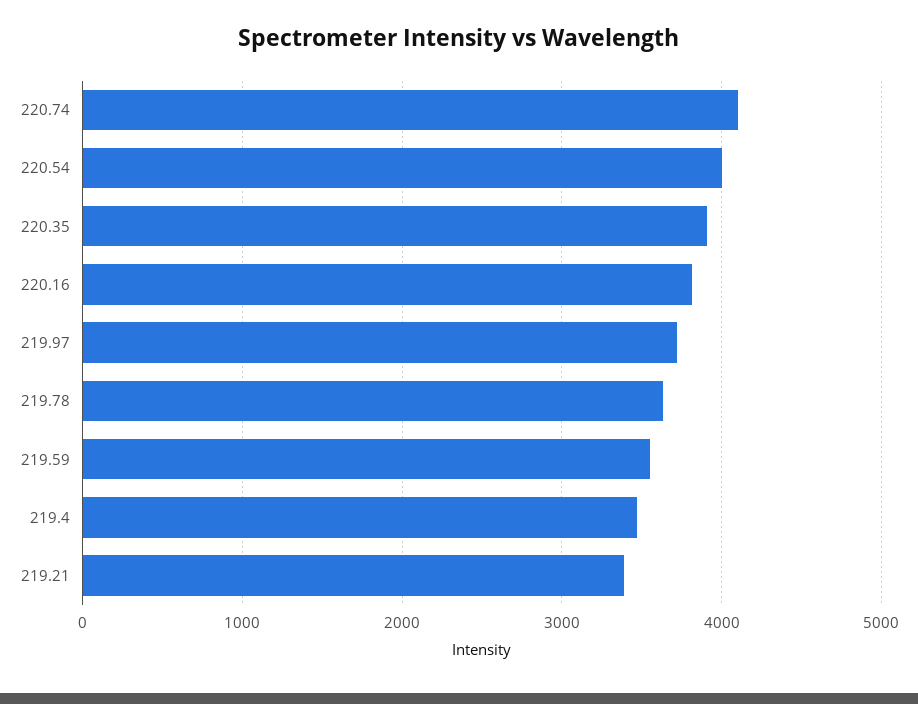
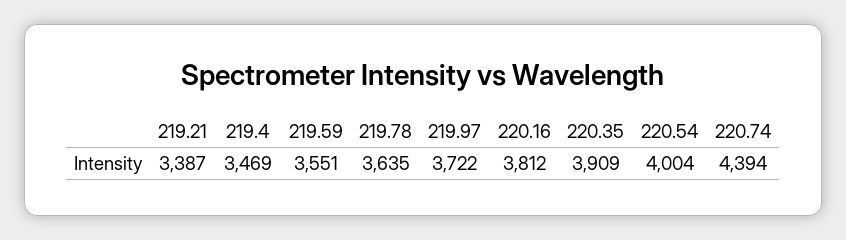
  {
-   "220.74": 4100,
+   "220.74": 4394,
    "220.54": 4004,
    "220.35": 3909,
    "220.16": 3812,
    "219.97": 3722,
    "219.78": 3635,
    "219.59": 3551,
    "219.4": 3469,
    "219.21": 3387
  }

